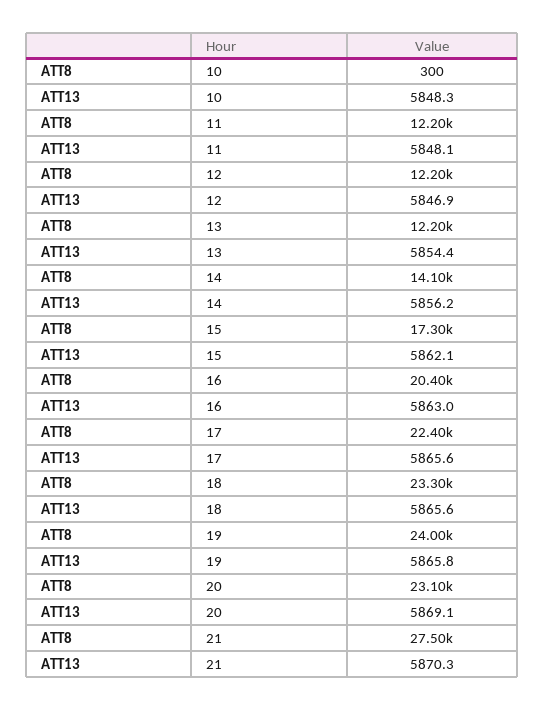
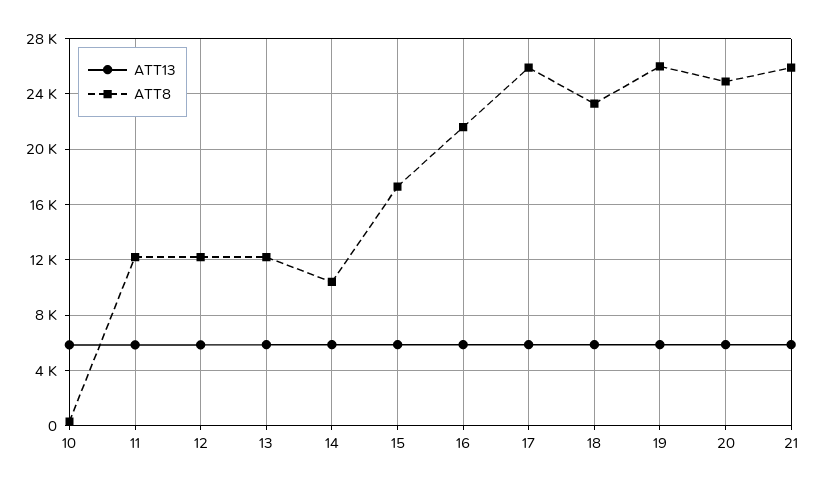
  {
    "ATT8": {
      "10": 300,
      "11": 12200,
      "12": 12200,
      "13": 12200,
-     "14": 14100,
+     "14": 10500,
      "15": 17300,
-     "16": 20400,
+     "16": 21500,
-     "17": 22400,
+     "17": 26000,
      "18": 23300,
-     "19": 24000,
+     "19": 26000,
-     "20": 23100,
+     "20": 25000,
-     "21": 27500
+     "21": 26000
    },
    "ATT13": {
      "10": 5848.3,
      "11": 5848.1,
      "12": 5846.9,
      "13": 5854.4,
      "14": 5856.2,
      "15": 5862.1,
      "16": 5863,
      "17": 5865.6,
      "18": 5865.6,
      "19": 5865.8,
      "20": 5869.1,
      "21": 5870.3
    }
  }

